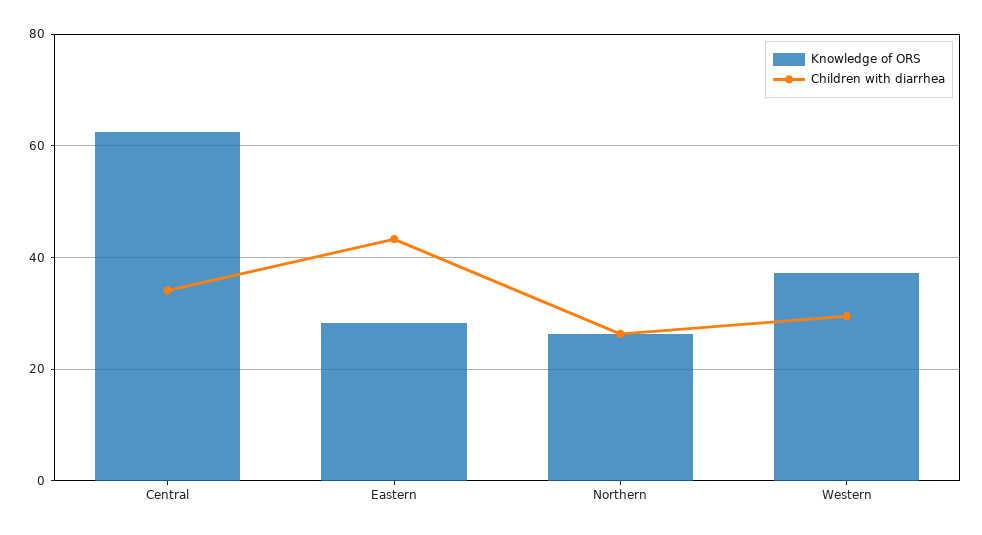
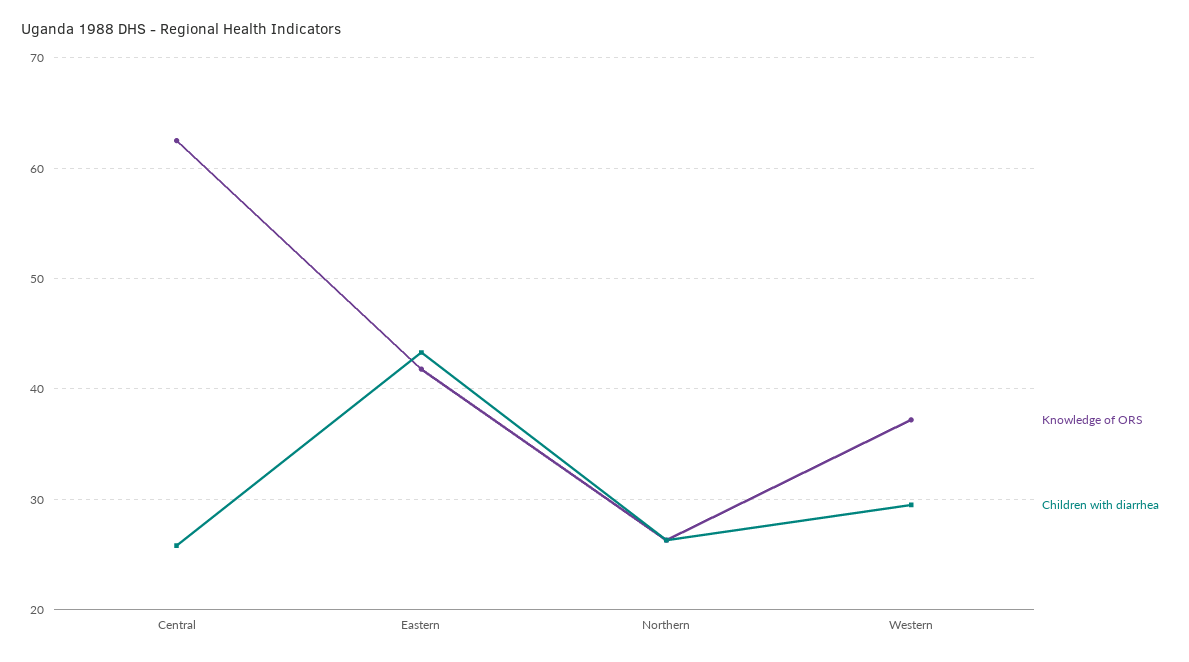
  {
    "Knowledge of ORS": {
      "Central": 63,
-     "Eastern": 28,
+     "Eastern": 42,
      "Northern": 26,
      "Western": 37
    },
    "Children with diarrhea": {
-     "Central": 34,
+     "Central": 26,
      "Eastern": 43,
      "Northern": 26,
      "Western": 30
    }
  }

